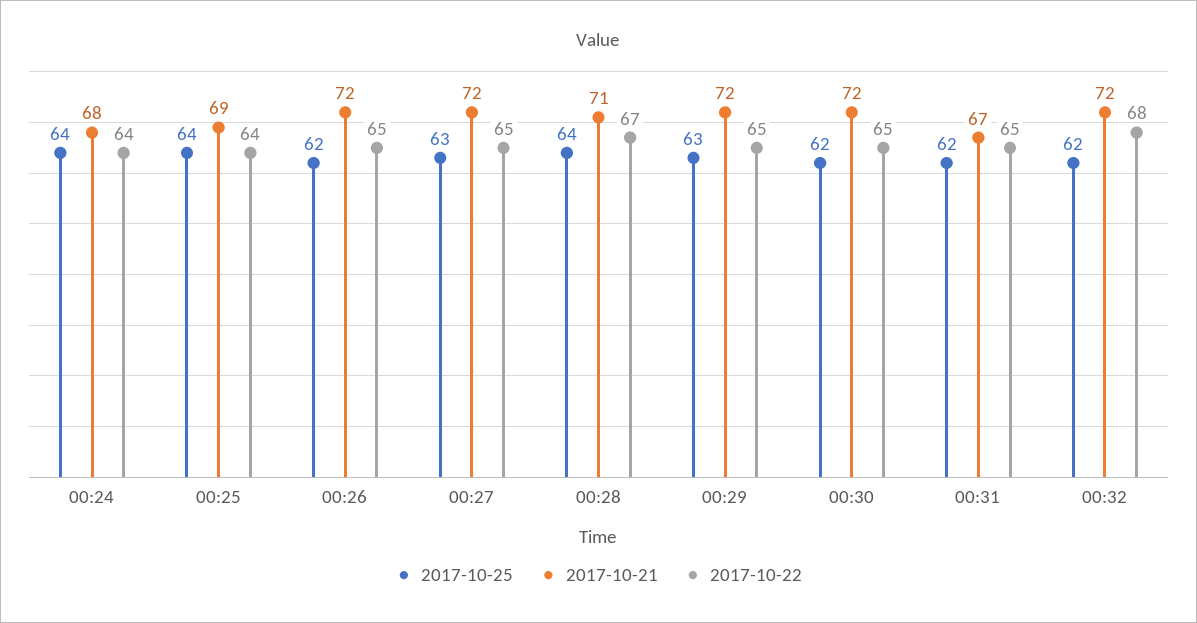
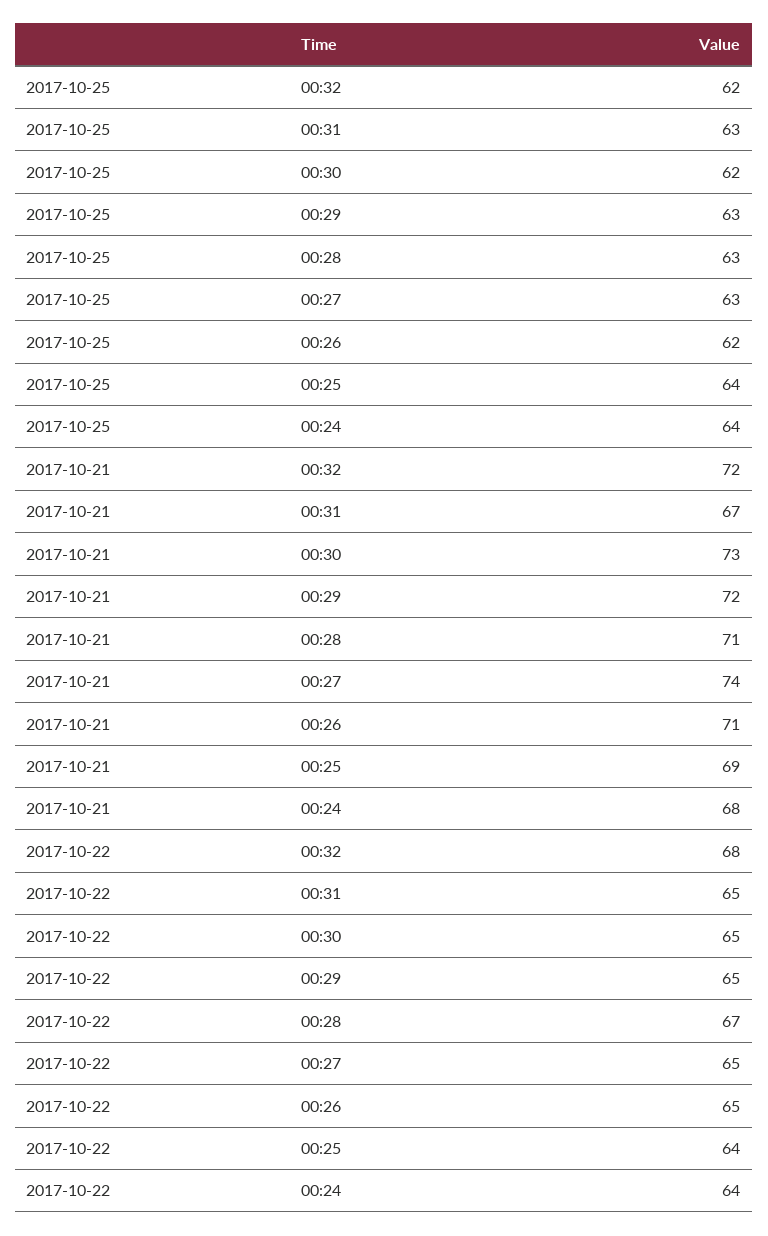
  {
    "2017-10-25": {
      "00:24": 64,
      "00:25": 64,
      "00:26": 62,
      "00:27": 63,
-     "00:28": 64,
+     "00:28": 63,
      "00:29": 63,
      "00:30": 62,
-     "00:31": 62,
+     "00:31": 63,
      "00:32": 62
    },
    "2017-10-21": {
      "00:24": 68,
      "00:25": 69,
-     "00:26": 72,
+     "00:26": 71,
-     "00:27": 72,
+     "00:27": 74,
      "00:28": 71,
      "00:29": 72,
-     "00:30": 72,
+     "00:30": 73,
      "00:31": 67,
      "00:32": 72
    },
    "2017-10-22": {
      "00:24": 64,
      "00:25": 64,
      "00:26": 65,
      "00:27": 65,
      "00:28": 67,
      "00:29": 65,
      "00:30": 65,
      "00:31": 65,
      "00:32": 68
    }
  }

